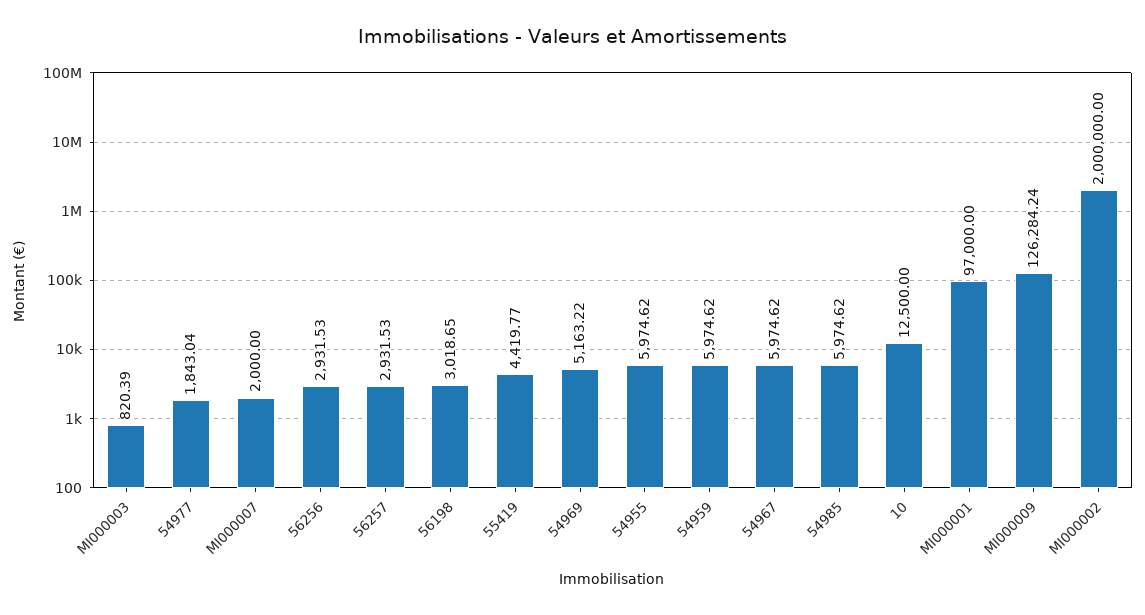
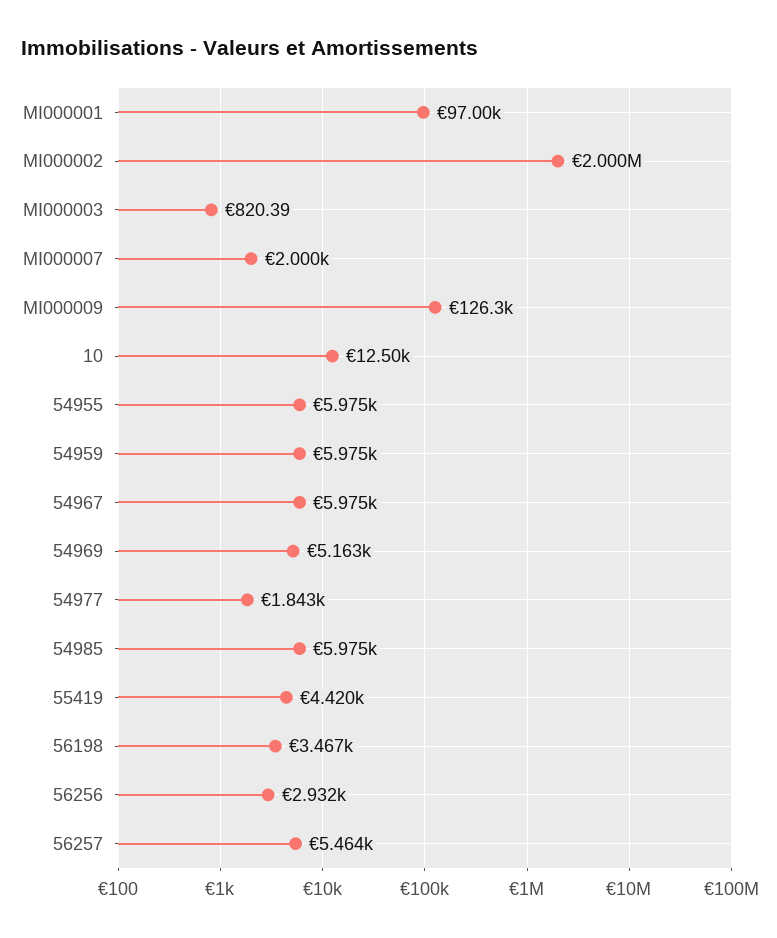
  {
    "MI000003": 820.39,
    "54977": 1843.04,
    "MI000007": 2000,
    "56256": 2931.53,
-   "56257": 2931.53,
+   "56257": 5464,
-   "56198": 3018.65,
+   "56198": 3467,
    "55419": 4419.77,
    "54969": 5163.22,
    "54955": 5974.62,
    "54959": 5974.62,
    "54967": 5974.62,
    "54985": 5974.62,
    "10": 12500,
    "MI000001": 97000,
    "MI000009": 126284.24,
    "MI000002": 2000000
  }

